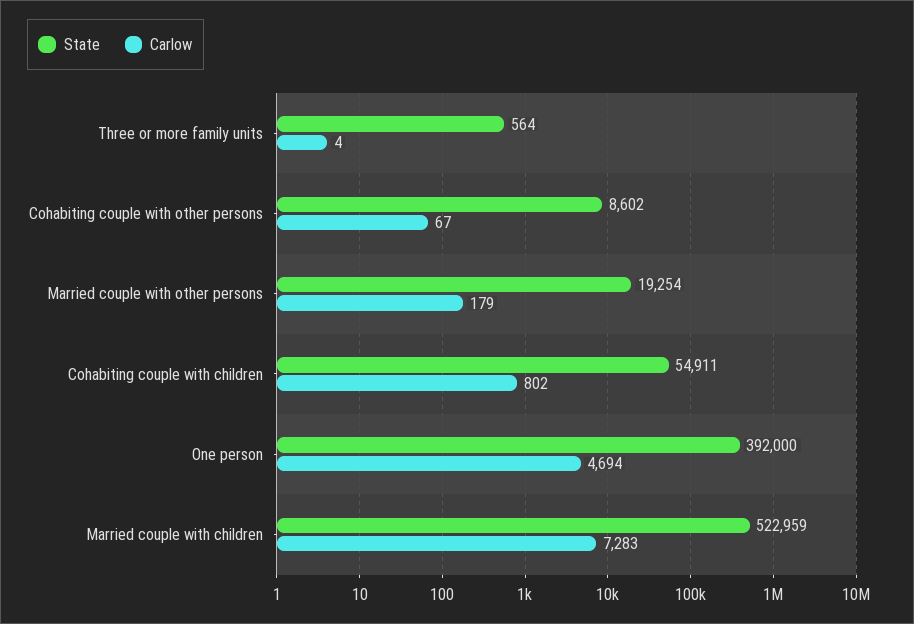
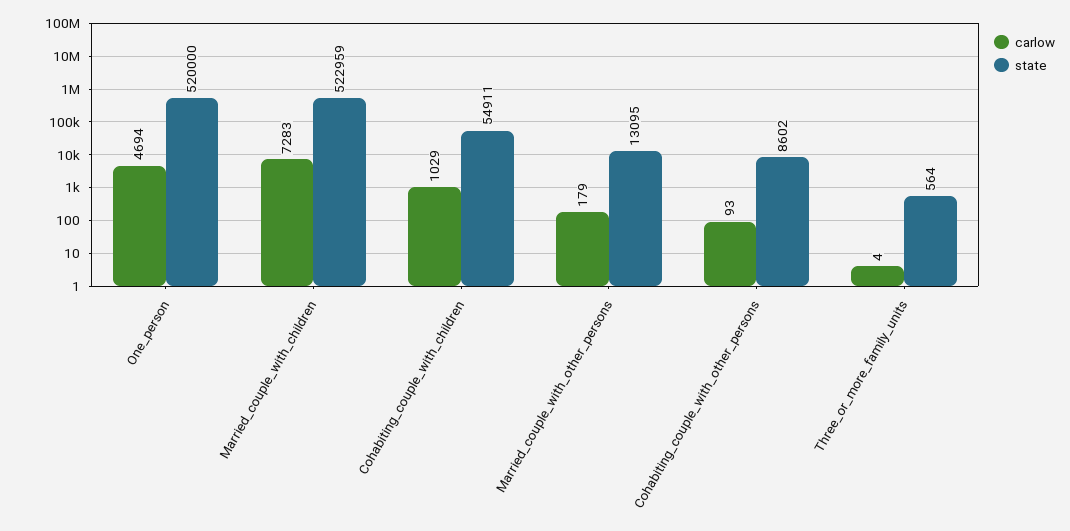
  {
    "State": {
      "Three or more family units": 564,
      "Cohabiting couple with other persons": 8602,
-     "Married couple with other persons": 19254,
+     "Married couple with other persons": 13095,
      "Cohabiting couple with children": 54911,
-     "One person": 392000,
+     "One person": 520000,
      "Married couple with children": 522959
    },
    "Carlow": {
      "Three or more family units": 4,
-     "Cohabiting couple with other persons": 67,
+     "Cohabiting couple with other persons": 93,
      "Married couple with other persons": 179,
-     "Cohabiting couple with children": 802,
+     "Cohabiting couple with children": 1029,
      "One person": 4694,
      "Married couple with children": 7283
    }
  }

